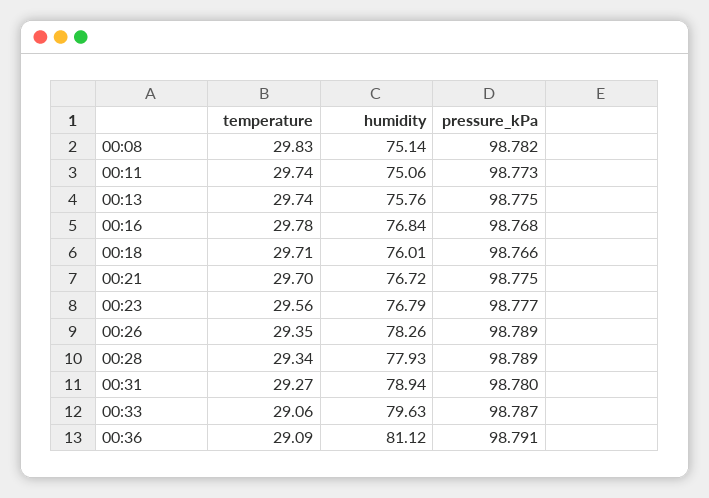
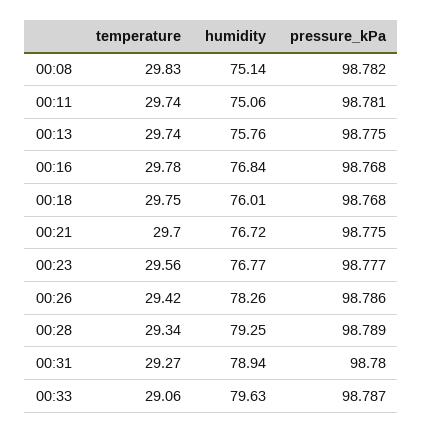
  {
    "temperature": {
      "00:08": 29.83,
      "00:11": 29.74,
      "00:13": 29.74,
      "00:16": 29.78,
-     "00:18": 29.71,
+     "00:18": 29.75,
      "00:21": 29.7,
      "00:23": 29.56,
-     "00:26": 29.35,
+     "00:26": 29.42,
      "00:28": 29.34,
      "00:31": 29.27,
-     "00:33": 29.06,
+     "00:33": 29.06
-     "00:36": 29.09
    },
    "humidity": {
      "00:08": 75.14,
      "00:11": 75.06,
      "00:13": 75.76,
      "00:16": 76.84,
      "00:18": 76.01,
      "00:21": 76.72,
-     "00:23": 76.79,
+     "00:23": 76.77,
      "00:26": 78.26,
-     "00:28": 77.93,
+     "00:28": 79.25,
      "00:31": 78.94,
-     "00:33": 79.63,
+     "00:33": 79.63
-     "00:36": 81.12
    },
    "pressure_kPa": {
      "00:08": 98.782,
-     "00:11": 98.773,
+     "00:11": 98.781,
      "00:13": 98.775,
      "00:16": 98.768,
-     "00:18": 98.766,
+     "00:18": 98.768,
      "00:21": 98.775,
      "00:23": 98.777,
-     "00:26": 98.789,
+     "00:26": 98.786,
      "00:28": 98.789,
      "00:31": 98.78,
-     "00:33": 98.787,
+     "00:33": 98.787
-     "00:36": 98.791
    }
  }

